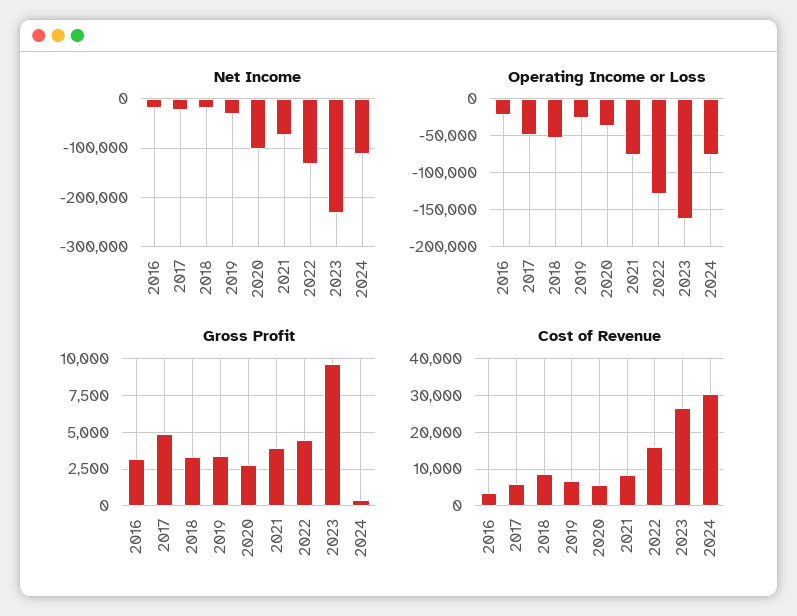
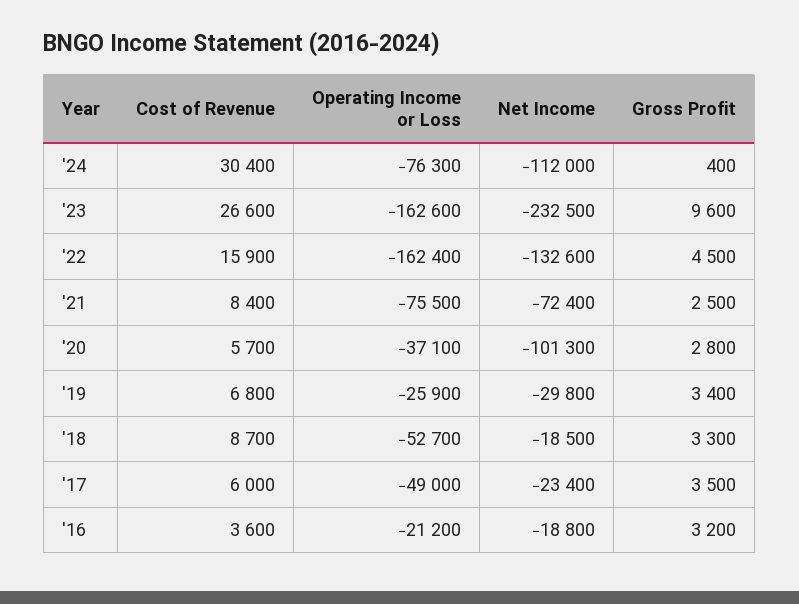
  {
    "Net Income": {
      "2016": -18800,
      "2017": -23400,
      "2018": -18500,
      "2019": -29800,
      "2020": -101300,
      "2021": -72400,
      "2022": -132600,
      "2023": -232500,
      "2024": -112000
    },
    "Operating Income or Loss": {
      "2016": -21200,
      "2017": -49000,
      "2018": -52700,
      "2019": -25900,
      "2020": -37100,
      "2021": -75500,
-     "2022": -130000,
+     "2022": -162400,
      "2023": -162600,
      "2024": -76300
    },
    "Gross Profit": {
      "2016": 3200,
-     "2017": 5000,
+     "2017": 3500,
      "2018": 3300,
      "2019": 3400,
      "2020": 2800,
-     "2021": 4000,
+     "2021": 2500,
      "2022": 4500,
      "2023": 9600,
      "2024": 400
    },
    "Cost of Revenue": {
      "2016": 3600,
      "2017": 6000,
      "2018": 8700,
      "2019": 6800,
      "2020": 5700,
      "2021": 8400,
      "2022": 15900,
      "2023": 26600,
      "2024": 30400
    }
  }

